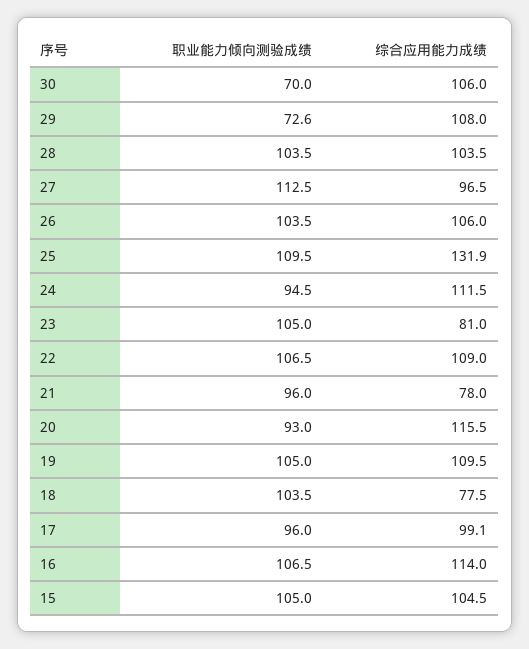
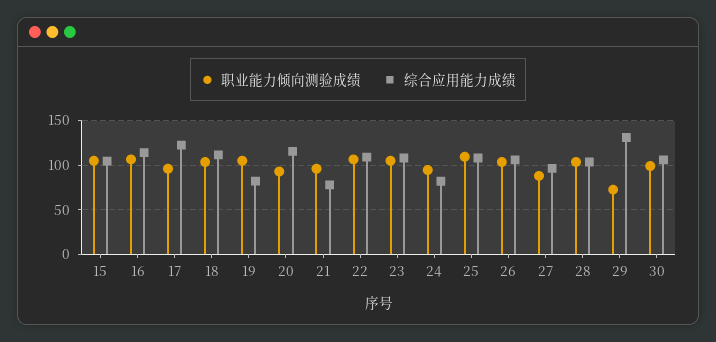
  {
    "职业能力倾向测验成绩": {
-     "30": 70,
+     "30": 100,
      "29": 72.6,
      "28": 103.5,
-     "27": 112.5,
+     "27": 90,
      "26": 103.5,
      "25": 109.5,
      "24": 94.5,
      "23": 105,
      "22": 106.5,
      "21": 96,
      "20": 93,
      "19": 105,
      "18": 103.5,
      "17": 96,
      "16": 106.5,
      "15": 105
    },
    "综合应用能力成绩": {
      "30": 106,
-     "29": 108,
+     "29": 130,
      "28": 103.5,
      "27": 96.5,
      "26": 106,
-     "25": 131.9,
+     "25": 110,
-     "24": 111.5,
+     "24": 80,
-     "23": 81,
+     "23": 110,
      "22": 109,
      "21": 78,
      "20": 115.5,
-     "19": 109.5,
+     "19": 80,
-     "18": 77.5,
+     "18": 110,
-     "17": 99.1,
+     "17": 120,
      "16": 114,
      "15": 104.5
    }
  }

